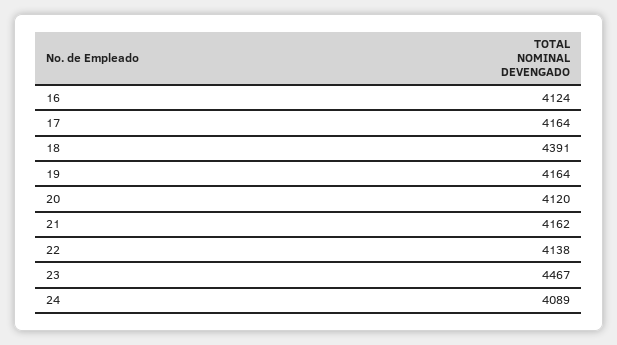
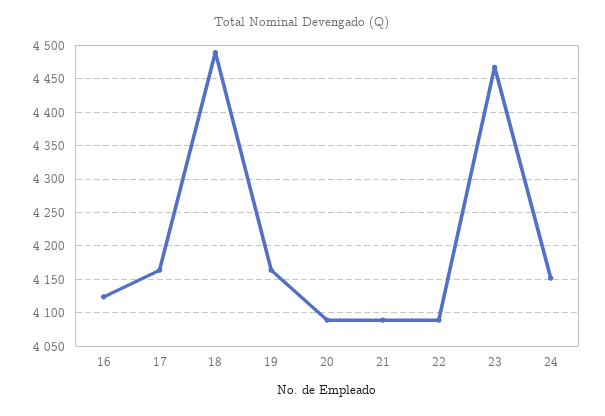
  {
    "16": 4124,
    "17": 4164,
-   "18": 4391,
+   "18": 4490,
    "19": 4164,
-   "20": 4120,
+   "20": 4090,
-   "21": 4162,
+   "21": 4090,
-   "22": 4138,
+   "22": 4090,
    "23": 4467,
-   "24": 4089
+   "24": 4150
  }

